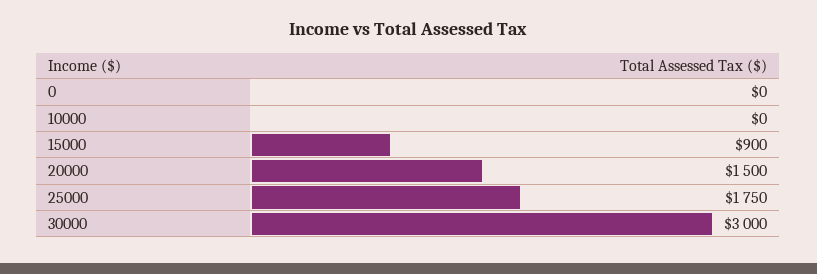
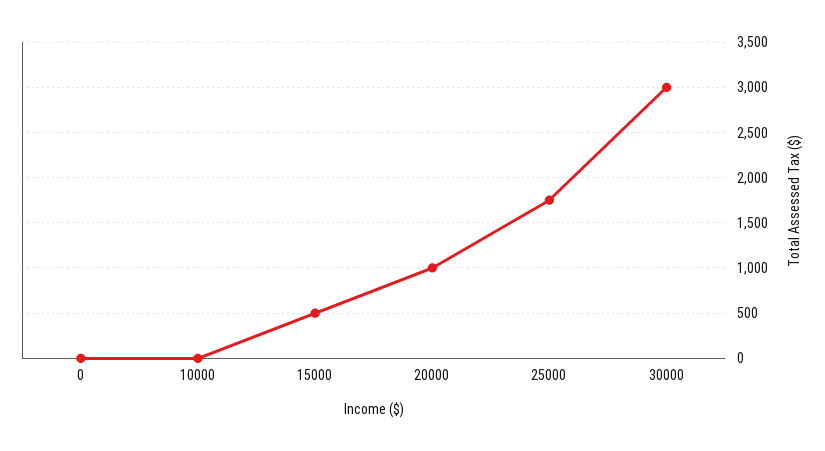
  {
    "0": 0,
    "10000": 0,
-   "15000": 900,
+   "15000": 500,
-   "20000": 1500,
+   "20000": 1000,
    "25000": 1750,
    "30000": 3000
  }

